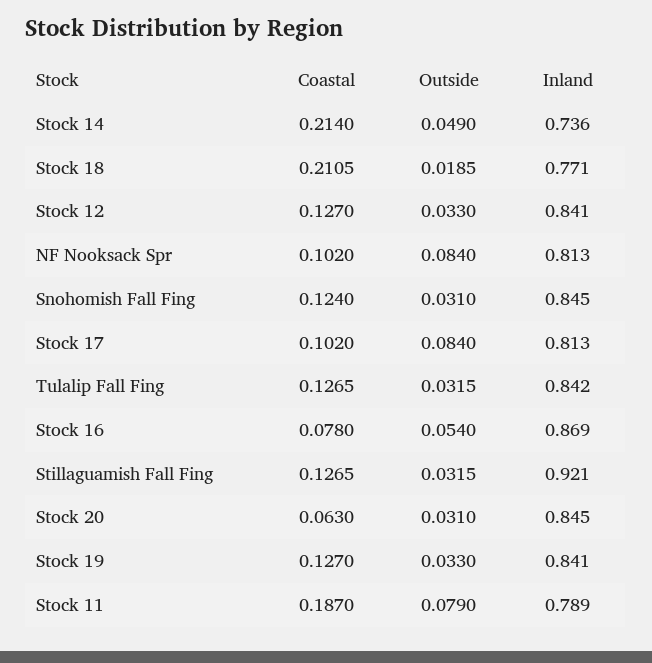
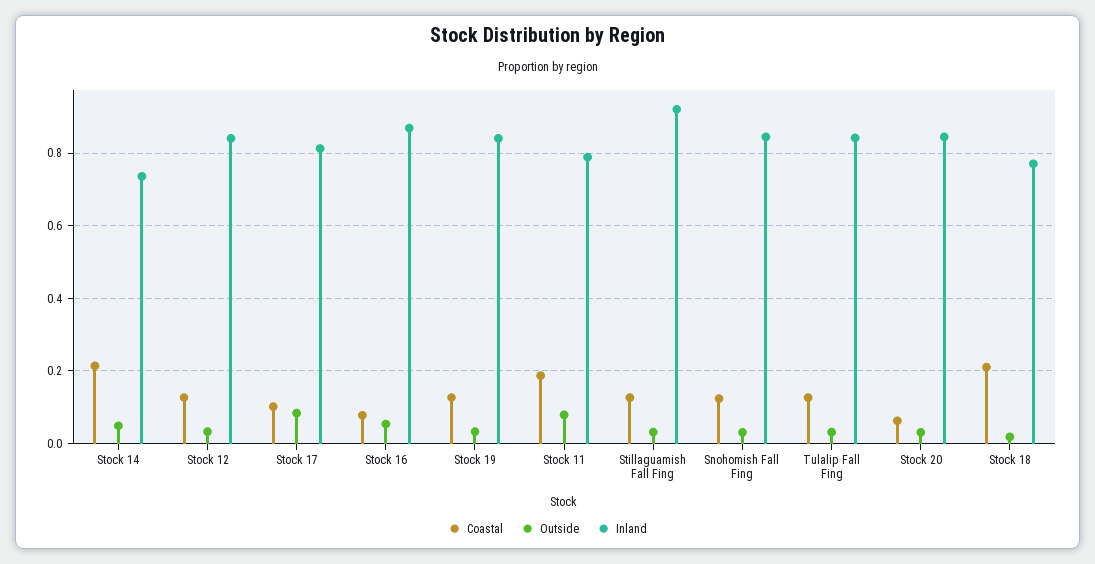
  {
    "Coastal": {
      "Stock 14": 0.214,
      "Stock 18": 0.2105,
      "Stock 12": 0.127,
-     "NF Nooksack Spr": 0.102,
      "Snohomish Fall Fing": 0.124,
      "Stock 17": 0.102,
      "Tulalip Fall Fing": 0.1265,
      "Stock 16": 0.078,
      "Stillaguamish Fall Fing": 0.1265,
      "Stock 20": 0.063,
      "Stock 19": 0.127,
      "Stock 11": 0.187
    },
    "Outside": {
      "Stock 14": 0.049,
      "Stock 18": 0.0185,
      "Stock 12": 0.033,
-     "NF Nooksack Spr": 0.084,
      "Snohomish Fall Fing": 0.031,
      "Stock 17": 0.084,
      "Tulalip Fall Fing": 0.0315,
      "Stock 16": 0.054,
      "Stillaguamish Fall Fing": 0.0315,
      "Stock 20": 0.031,
      "Stock 19": 0.033,
      "Stock 11": 0.079
    },
    "Inland": {
      "Stock 14": 0.736,
      "Stock 18": 0.771,
      "Stock 12": 0.841,
-     "NF Nooksack Spr": 0.813,
      "Snohomish Fall Fing": 0.845,
      "Stock 17": 0.813,
      "Tulalip Fall Fing": 0.842,
      "Stock 16": 0.869,
      "Stillaguamish Fall Fing": 0.921,
      "Stock 20": 0.845,
      "Stock 19": 0.841,
      "Stock 11": 0.789
    }
  }

